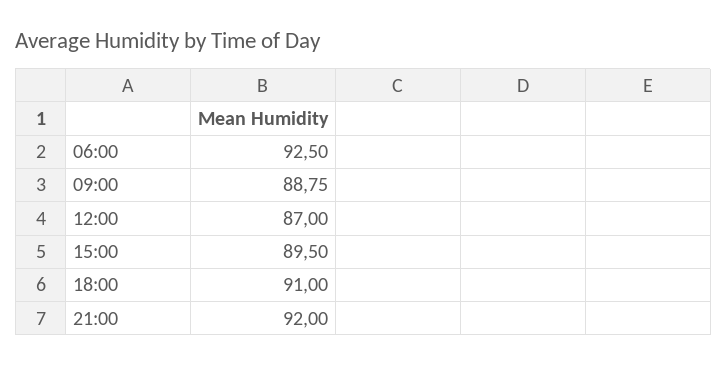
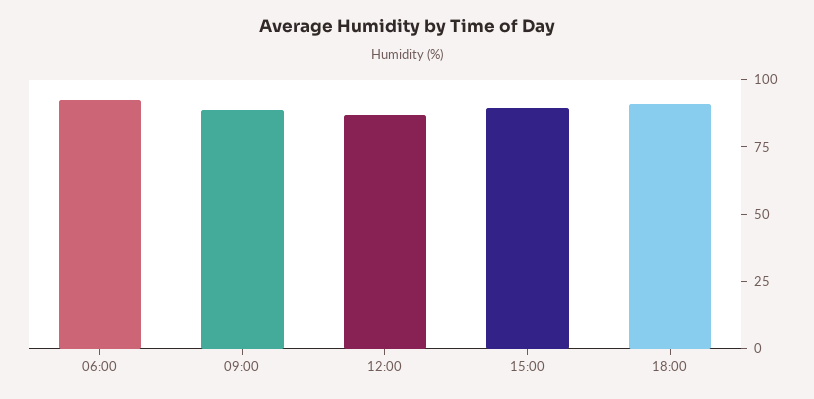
  {
    "06:00": 92.5,
    "09:00": 88.75,
    "12:00": 87,
    "15:00": 89.5,
-   "18:00": 91,
+   "18:00": 91
-   "21:00": 92
  }

